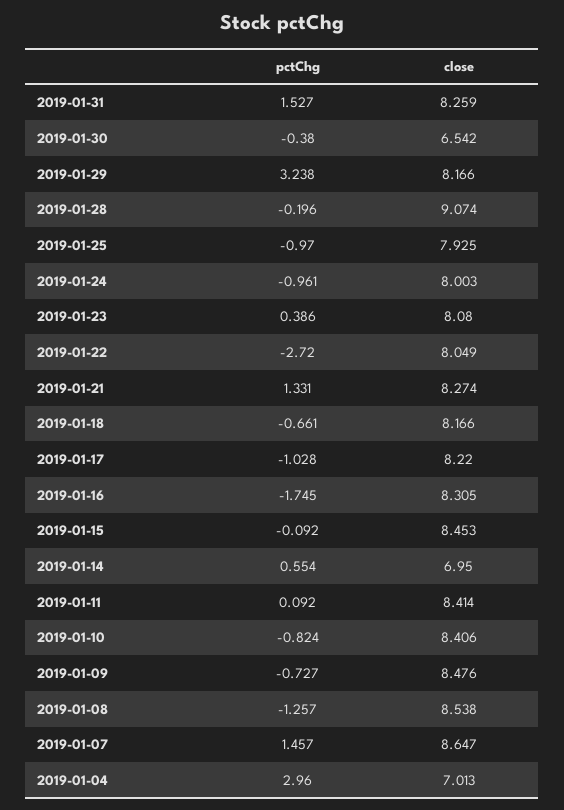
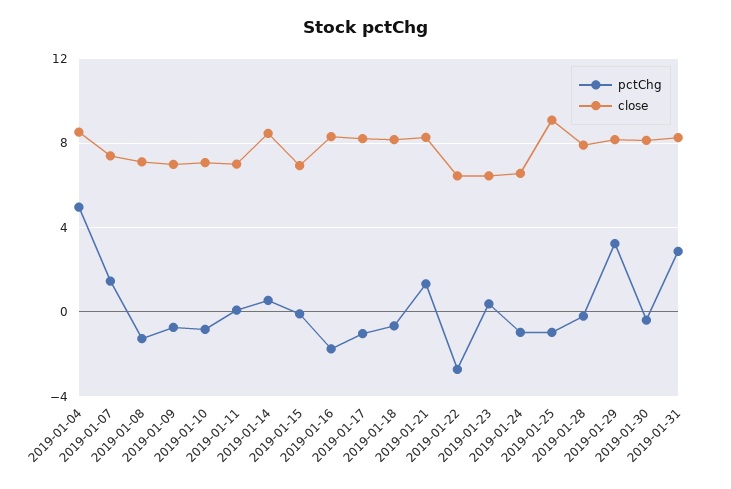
  {
    "pctChg": {
-     "2019-01-31": 1.527,
+     "2019-01-31": 3,
      "2019-01-30": -0.38,
      "2019-01-29": 3.238,
      "2019-01-28": -0.196,
      "2019-01-25": -0.97,
      "2019-01-24": -0.961,
      "2019-01-23": 0.386,
      "2019-01-22": -2.72,
      "2019-01-21": 1.331,
      "2019-01-18": -0.661,
      "2019-01-17": -1.028,
      "2019-01-16": -1.745,
      "2019-01-15": -0.092,
      "2019-01-14": 0.554,
      "2019-01-11": 0.092,
      "2019-01-10": -0.824,
      "2019-01-09": -0.727,
      "2019-01-08": -1.257,
      "2019-01-07": 1.457,
-     "2019-01-04": 2.96
+     "2019-01-04": 5
    },
    "close": {
      "2019-01-31": 8.259,
-     "2019-01-30": 6.542,
+     "2019-01-30": 8,
      "2019-01-29": 8.166,
-     "2019-01-28": 9.074,
+     "2019-01-28": 8,
-     "2019-01-25": 7.925,
+     "2019-01-25": 9,
-     "2019-01-24": 8.003,
+     "2019-01-24": 6.5,
-     "2019-01-23": 8.08,
+     "2019-01-23": 6.5,
-     "2019-01-22": 8.049,
+     "2019-01-22": 6.5,
      "2019-01-21": 8.274,
      "2019-01-18": 8.166,
      "2019-01-17": 8.22,
      "2019-01-16": 8.305,
-     "2019-01-15": 8.453,
+     "2019-01-15": 7,
-     "2019-01-14": 6.95,
+     "2019-01-14": 8.5,
-     "2019-01-11": 8.414,
+     "2019-01-11": 7,
-     "2019-01-10": 8.406,
+     "2019-01-10": 7,
-     "2019-01-09": 8.476,
+     "2019-01-09": 7,
-     "2019-01-08": 8.538,
+     "2019-01-08": 7,
-     "2019-01-07": 8.647,
+     "2019-01-07": 7.5,
-     "2019-01-04": 7.013
+     "2019-01-04": 8.5
    }
  }

